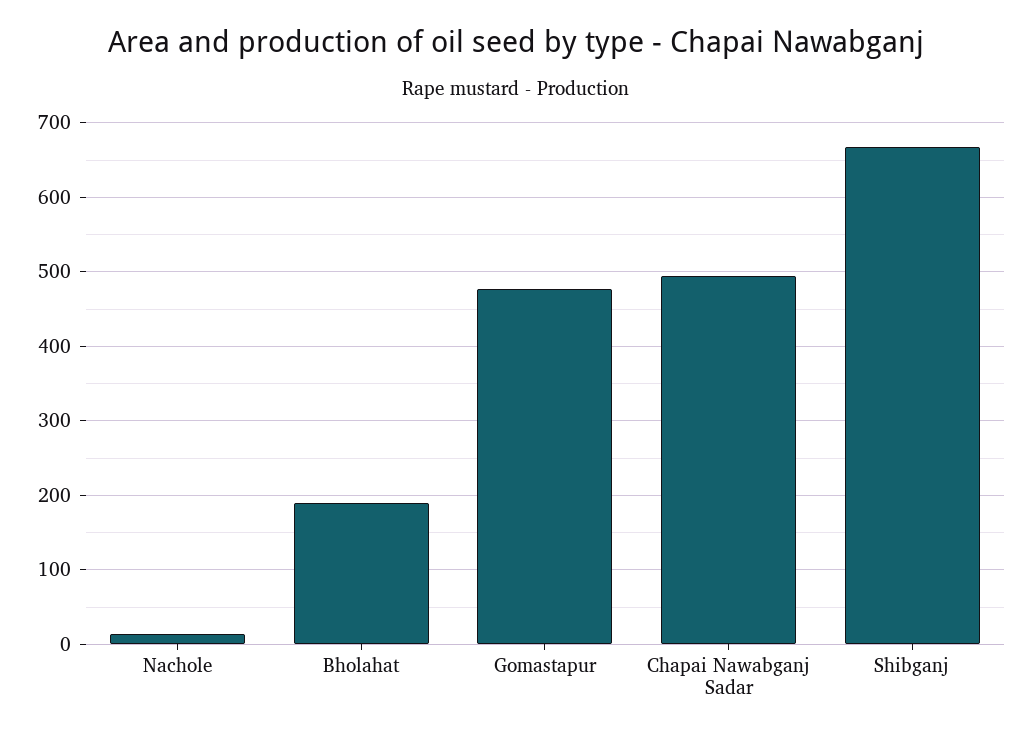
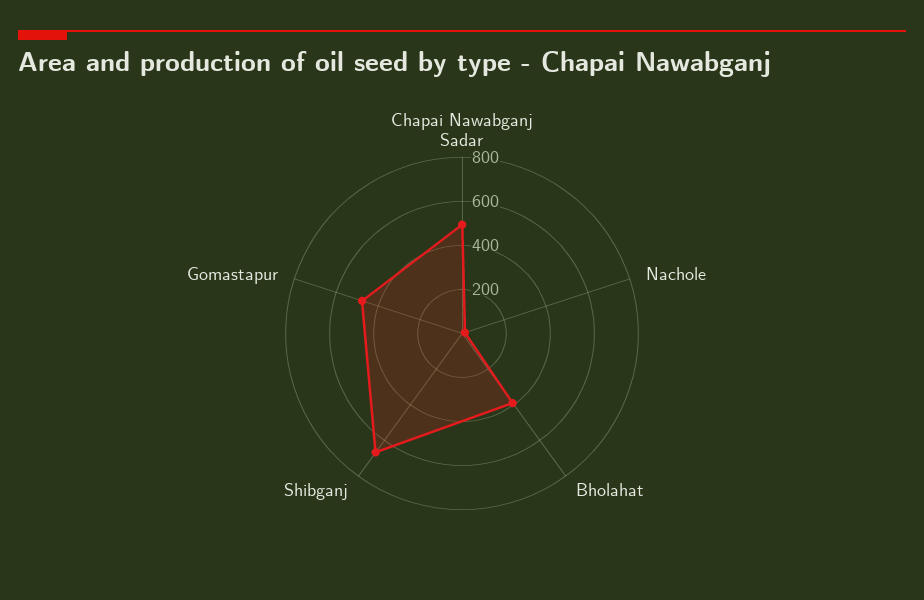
  {
    "Nachole": 10,
-   "Bholahat": 190,
+   "Bholahat": 400,
    "Gomastapur": 480,
    "Chapai Nawabganj Sadar": 490,
    "Shibganj": 670
  }

